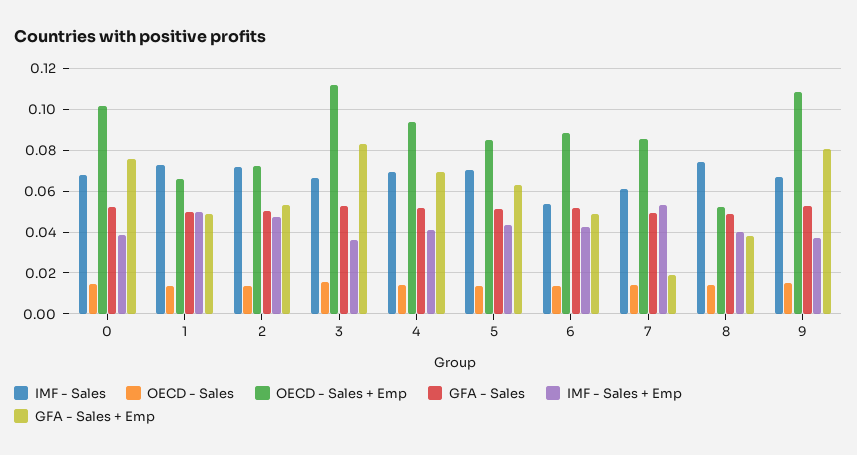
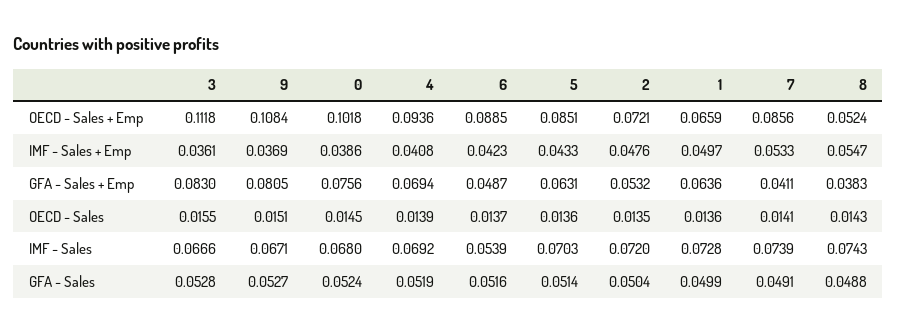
  {
    "IMF - Sales": {
      "0": 0.068,
      "1": 0.0728,
      "2": 0.072,
      "3": 0.0666,
      "4": 0.0692,
      "5": 0.0703,
      "6": 0.0539,
-     "7": 0.06,
+     "7": 0.0739,
      "8": 0.0743,
      "9": 0.0671
    },
    "OECD - Sales": {
      "0": 0.0145,
      "1": 0.0136,
      "2": 0.0135,
      "3": 0.0155,
      "4": 0.0139,
      "5": 0.0136,
      "6": 0.0137,
      "7": 0.0141,
      "8": 0.0143,
      "9": 0.0151
    },
    "OECD - Sales + Emp": {
      "0": 0.1018,
      "1": 0.0659,
      "2": 0.0721,
      "3": 0.1118,
      "4": 0.0936,
      "5": 0.0851,
      "6": 0.0885,
      "7": 0.0856,
      "8": 0.0524,
      "9": 0.1084
    },
    "GFA - Sales": {
      "0": 0.0524,
      "1": 0.0499,
      "2": 0.0504,
      "3": 0.0528,
      "4": 0.0519,
      "5": 0.0514,
      "6": 0.0516,
      "7": 0.0491,
      "8": 0.0488,
      "9": 0.0527
    },
    "IMF - Sales + Emp": {
      "0": 0.0386,
      "1": 0.0497,
      "2": 0.0476,
      "3": 0.0361,
      "4": 0.0408,
      "5": 0.0433,
      "6": 0.0423,
      "7": 0.0533,
-     "8": 0.04,
+     "8": 0.0547,
      "9": 0.0369
    },
    "GFA - Sales + Emp": {
      "0": 0.0756,
-     "1": 0.05,
+     "1": 0.0636,
      "2": 0.0532,
      "3": 0.083,
      "4": 0.0694,
      "5": 0.0631,
      "6": 0.0487,
-     "7": 0.02,
+     "7": 0.0411,
      "8": 0.0383,
      "9": 0.0805
    }
  }

